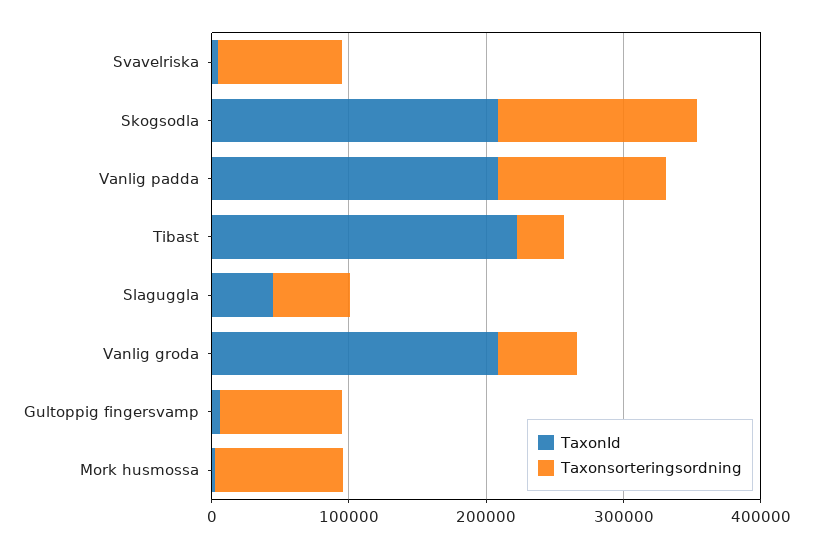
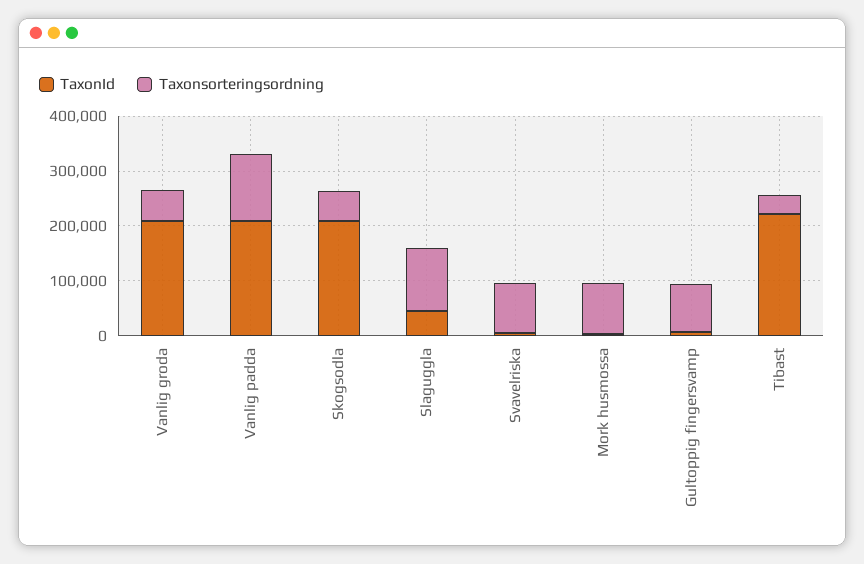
  {
    "TaxonId": {
      "Svavelriska": 0,
      "Skogsodla": 200000,
      "Vanlig padda": 200000,
      "Tibast": 220000,
      "Slaguggla": 40000,
      "Vanlig groda": 200000,
      "Gultoppig fingersvamp": 0,
      "Mork husmossa": 0
    },
    "Taxonsorteringsordning": {
      "Svavelriska": 100000,
-     "Skogsodla": 140000,
+     "Skogsodla": 60000,
      "Vanlig padda": 120000,
      "Tibast": 40000,
-     "Slaguggla": 60000,
+     "Slaguggla": 120000,
      "Vanlig groda": 60000,
      "Gultoppig fingersvamp": 80000,
      "Mork husmossa": 100000
    }
  }

